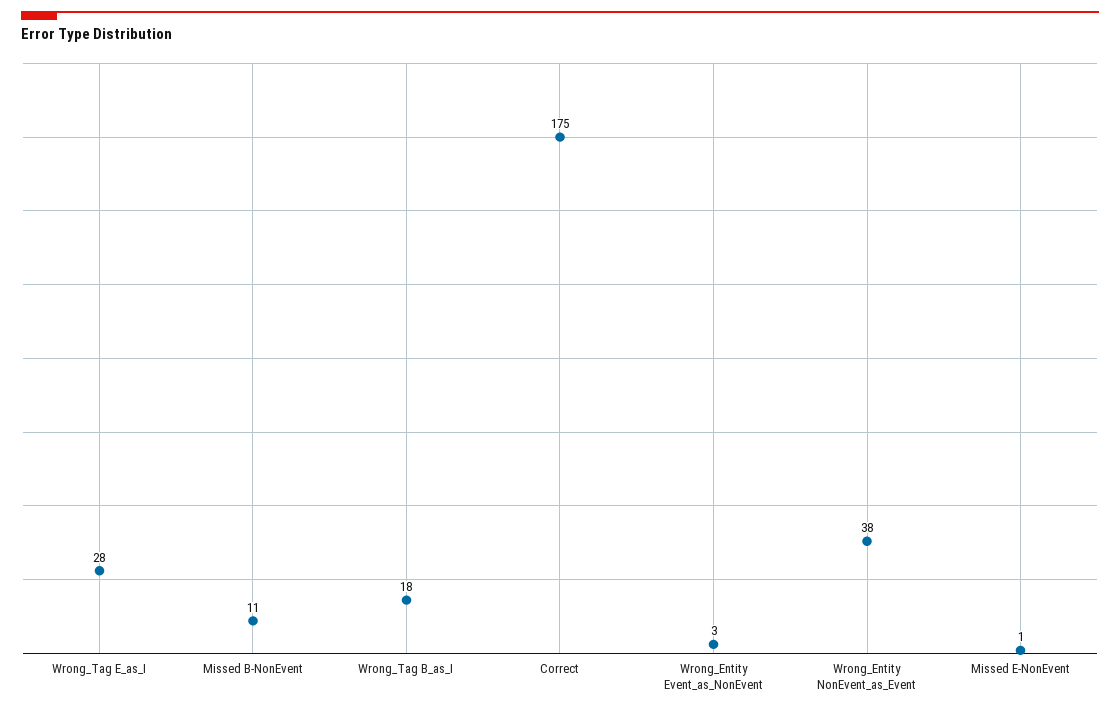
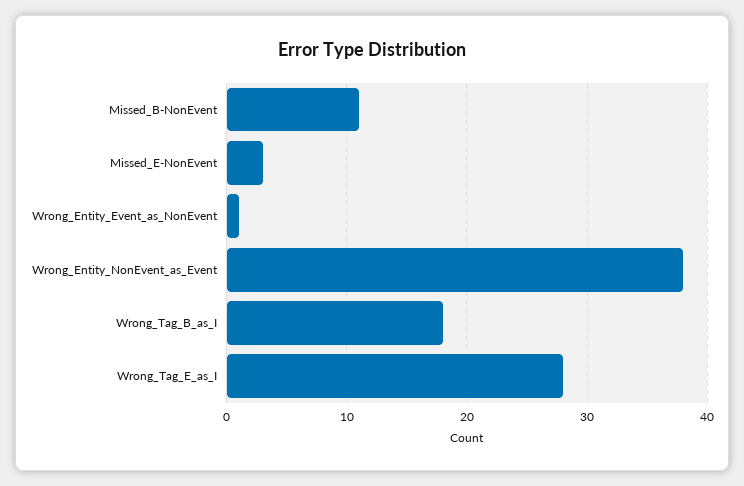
  {
    "Wrong_Tag E_as_I": 28,
    "Missed B-NonEvent": 11,
    "Wrong_Tag B_as_I": 18,
-   "Correct": 175,
-   "Wrong_Entity Event_as_NonEvent": 3,
+   "Wrong_Entity Event_as_NonEvent": 1,
    "Wrong_Entity NonEvent_as_Event": 38,
-   "Missed E-NonEvent": 1
+   "Missed E-NonEvent": 3
  }

